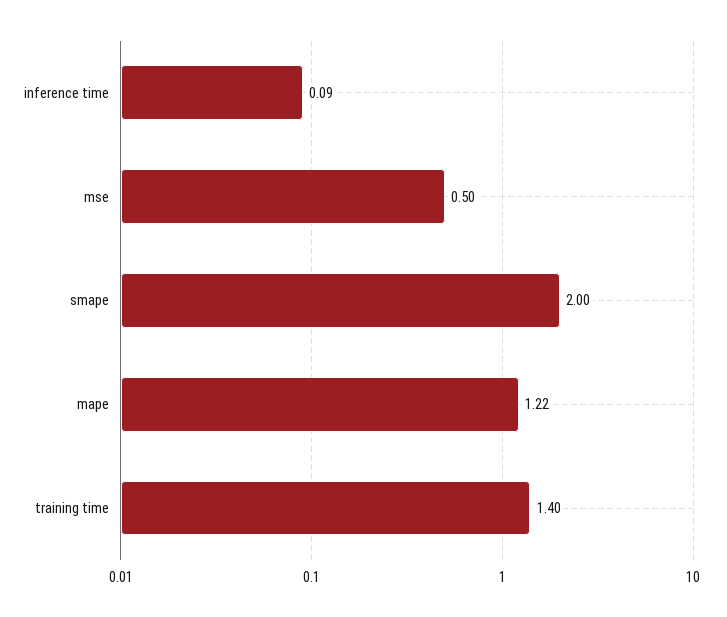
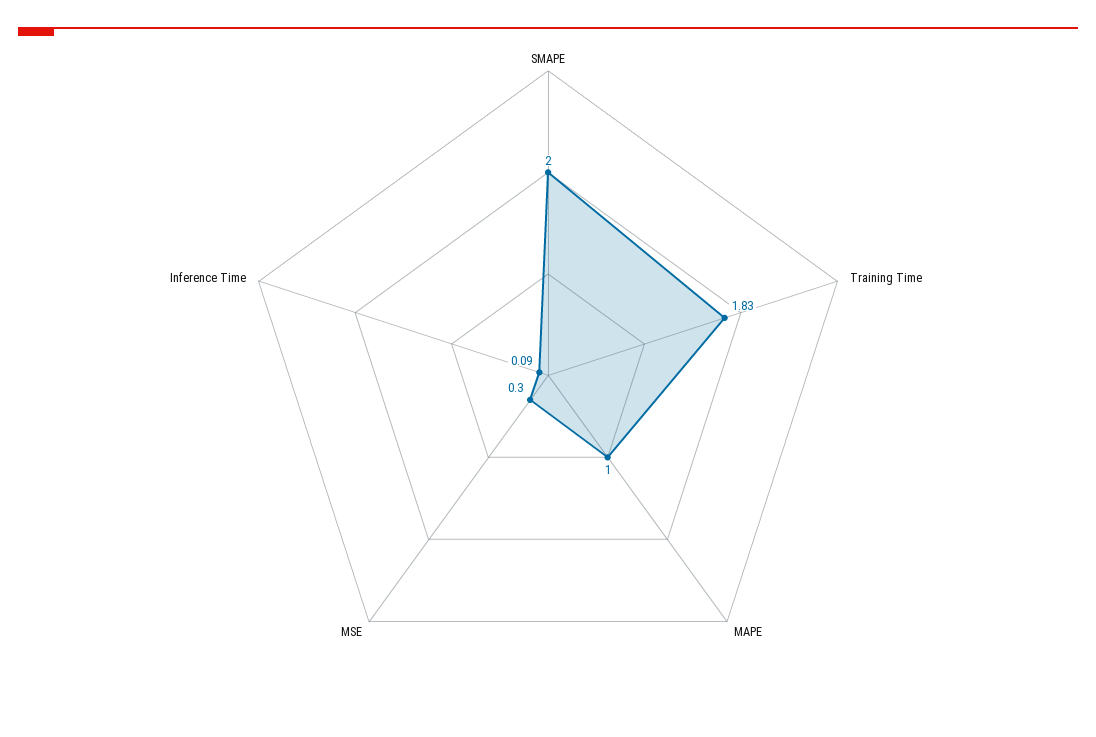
  {
    "inference time": 0.09,
-   "mse": 0.5,
+   "mse": 0.3,
    "smape": 2,
-   "mape": 1.22,
+   "mape": 1,
-   "training time": 1.4
+   "training time": 1.83
  }

